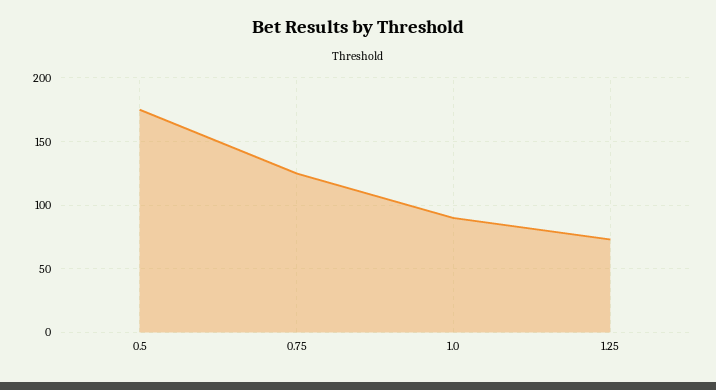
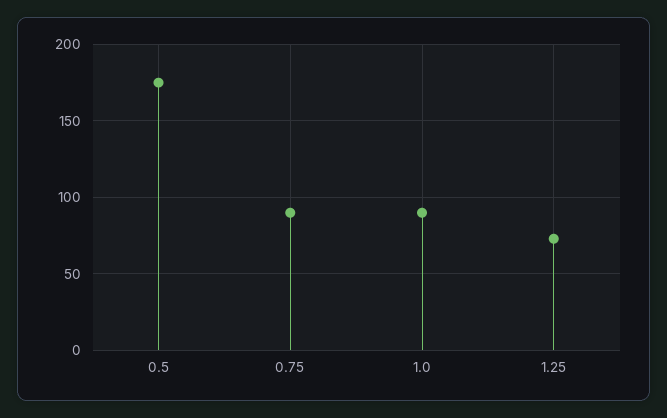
  {
    "0.5": 175,
-   "0.75": 125,
+   "0.75": 90,
    "1.0": 90,
    "1.25": 75
  }

